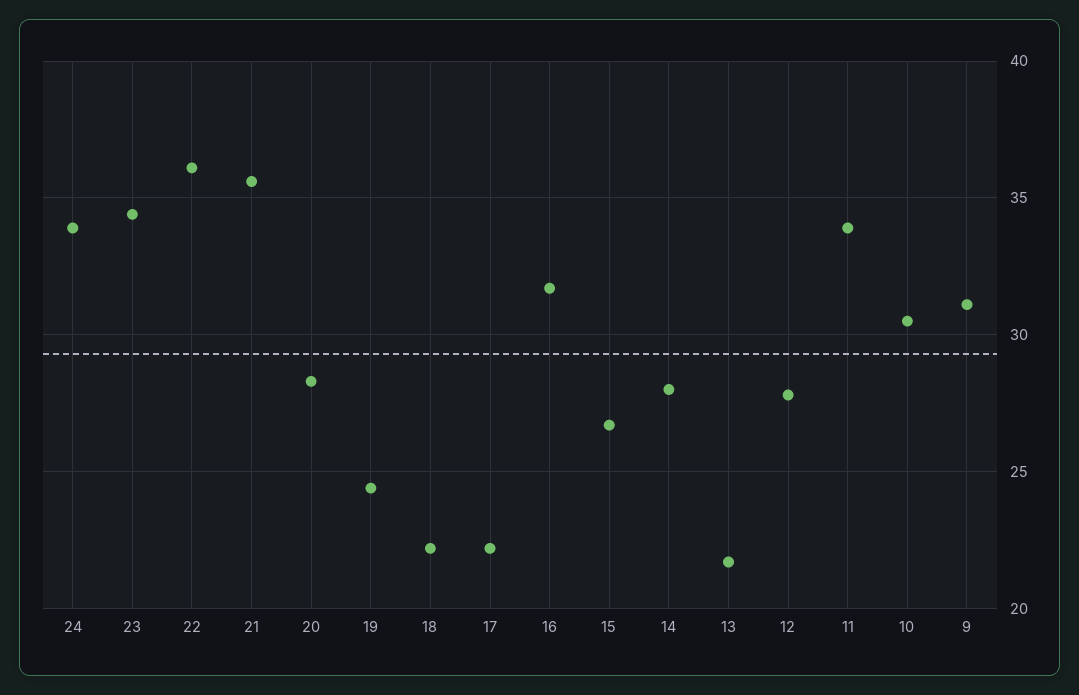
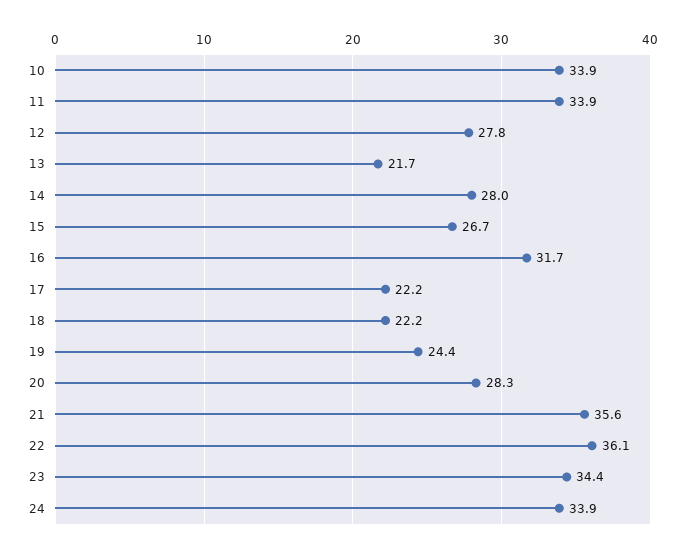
  {
    "24": 33.9,
    "23": 34.4,
    "22": 36.1,
    "21": 35.6,
    "20": 28.3,
    "19": 24.4,
    "18": 22.2,
    "17": 22.2,
    "16": 31.7,
    "15": 26.7,
    "14": 28,
    "13": 21.7,
    "12": 27.8,
    "11": 33.9,
-   "10": 30.5,
+   "10": 33.9
-   "9": 31
  }

